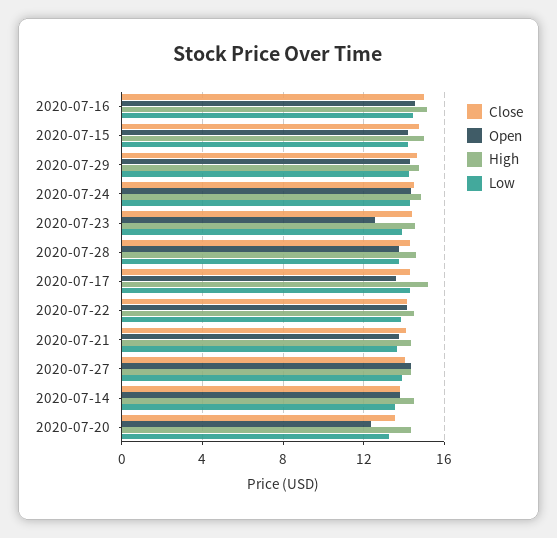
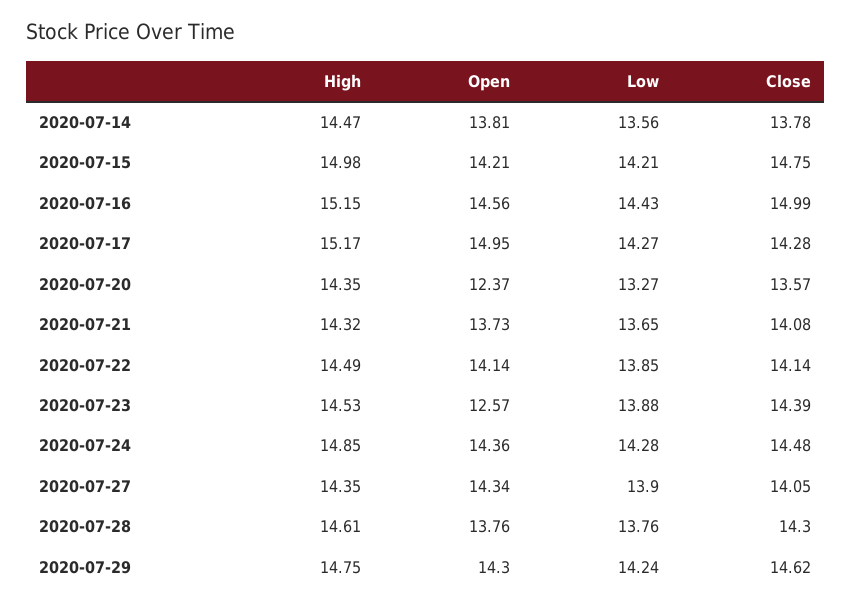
  {
    "Close": {
      "2020-07-16": 14.99,
      "2020-07-15": 14.75,
      "2020-07-29": 14.62,
      "2020-07-24": 14.48,
      "2020-07-23": 14.39,
      "2020-07-28": 14.3,
      "2020-07-17": 14.28,
      "2020-07-22": 14.14,
      "2020-07-21": 14.08,
      "2020-07-27": 14.05,
      "2020-07-14": 13.78,
      "2020-07-20": 13.57
    },
    "Open": {
      "2020-07-16": 14.56,
      "2020-07-15": 14.21,
      "2020-07-29": 14.3,
      "2020-07-24": 14.36,
      "2020-07-23": 12.57,
      "2020-07-28": 13.76,
-     "2020-07-17": 13.5,
+     "2020-07-17": 14.95,
      "2020-07-22": 14.14,
      "2020-07-21": 13.73,
      "2020-07-27": 14.34,
      "2020-07-14": 13.81,
      "2020-07-20": 12.37
    },
    "High": {
      "2020-07-16": 15.15,
      "2020-07-15": 14.98,
      "2020-07-29": 14.75,
      "2020-07-24": 14.85,
      "2020-07-23": 14.53,
      "2020-07-28": 14.61,
      "2020-07-17": 15.17,
      "2020-07-22": 14.49,
      "2020-07-21": 14.32,
      "2020-07-27": 14.35,
      "2020-07-14": 14.47,
      "2020-07-20": 14.35
    },
    "Low": {
      "2020-07-16": 14.43,
      "2020-07-15": 14.21,
      "2020-07-29": 14.24,
      "2020-07-24": 14.28,
      "2020-07-23": 13.88,
      "2020-07-28": 13.76,
      "2020-07-17": 14.27,
      "2020-07-22": 13.85,
      "2020-07-21": 13.65,
      "2020-07-27": 13.9,
      "2020-07-14": 13.56,
      "2020-07-20": 13.27
    }
  }

